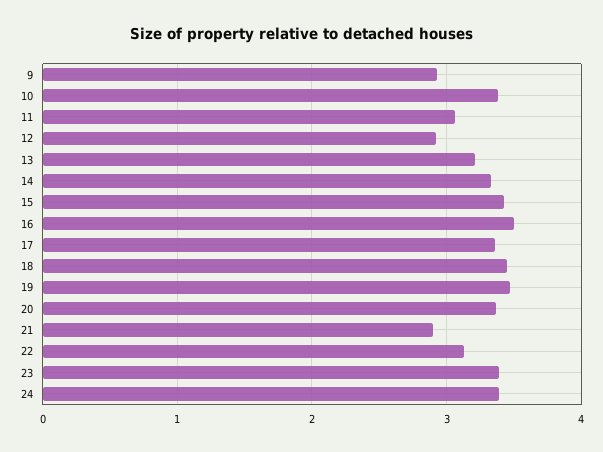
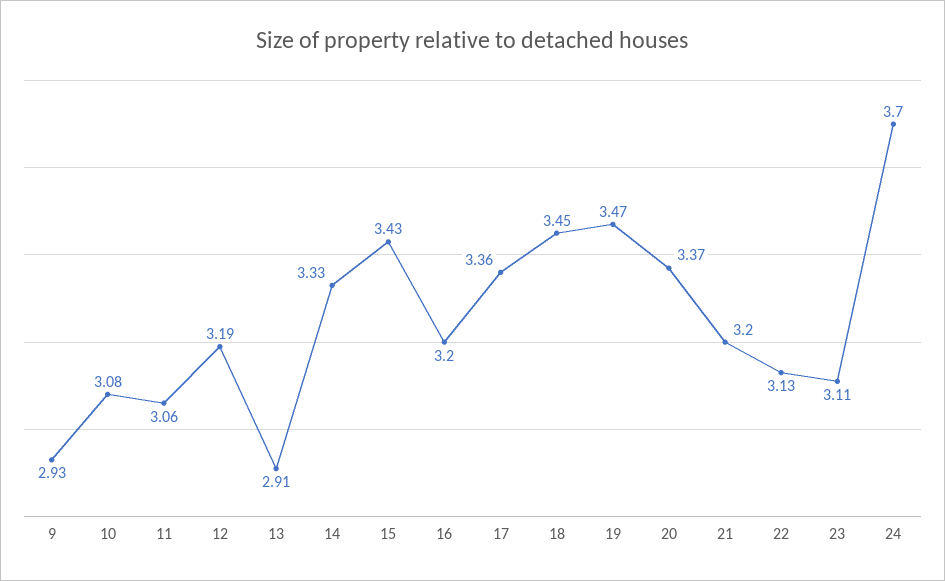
  {
    "9": 2.93,
-   "10": 3.4,
+   "10": 3.08,
    "11": 3.06,
-   "12": 2.9,
+   "12": 3.19,
-   "13": 3.2,
+   "13": 2.91,
    "14": 3.33,
    "15": 3.43,
-   "16": 3.5,
+   "16": 3.2,
    "17": 3.36,
    "18": 3.45,
    "19": 3.47,
    "20": 3.37,
-   "21": 2.9,
+   "21": 3.2,
    "22": 3.13,
-   "23": 3.4,
+   "23": 3.11,
-   "24": 3.4
+   "24": 3.7
  }

